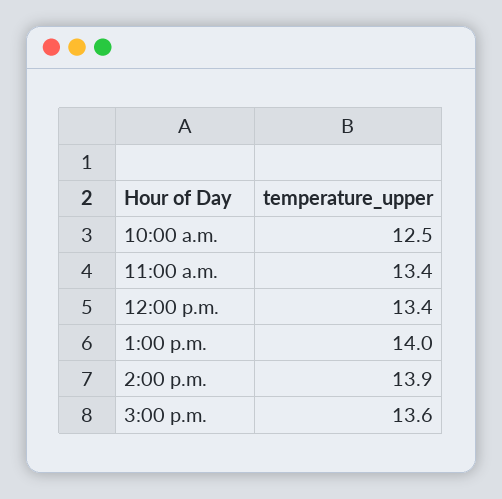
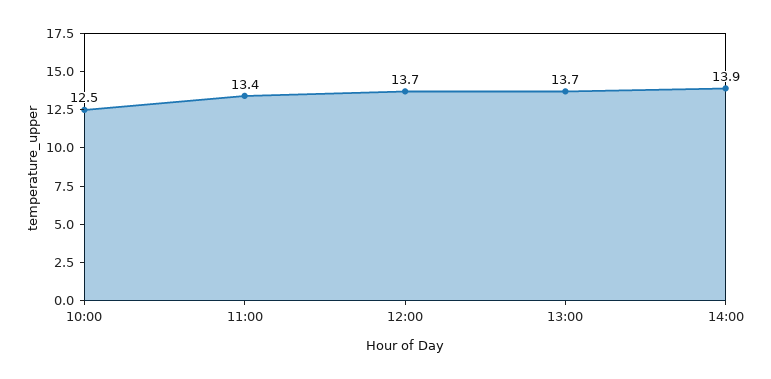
  {
    "10:00 a.m.": 12.5,
    "11:00 a.m.": 13.4,
-   "12:00 p.m.": 13.4,
+   "12:00 p.m.": 13.7,
-   "1:00 p.m.": 14,
+   "1:00 p.m.": 13.7,
-   "2:00 p.m.": 13.9,
+   "2:00 p.m.": 13.9
-   "3:00 p.m.": 13.6
  }

